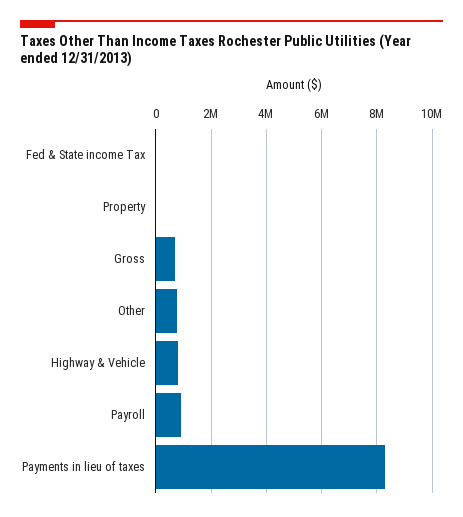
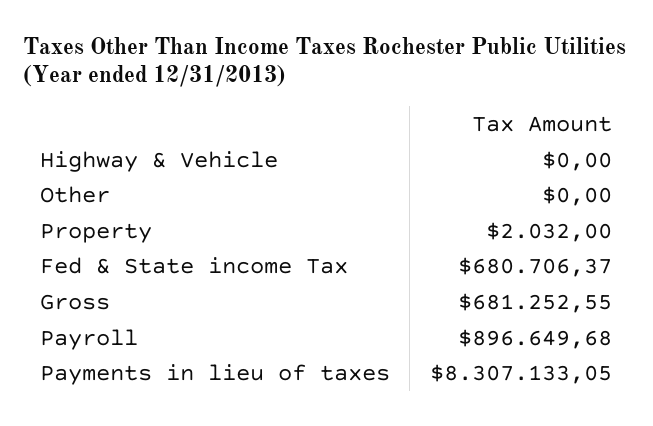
  {
-   "Fed & State income Tax": 0,
+   "Fed & State income Tax": 680706.37,
    "Property": 2032,
    "Gross": 681252.55,
-   "Other": 750000,
+   "Other": 0,
-   "Highway & Vehicle": 750000,
+   "Highway & Vehicle": 0,
    "Payroll": 896649.68,
    "Payments in lieu of taxes": 8307133.05
  }

